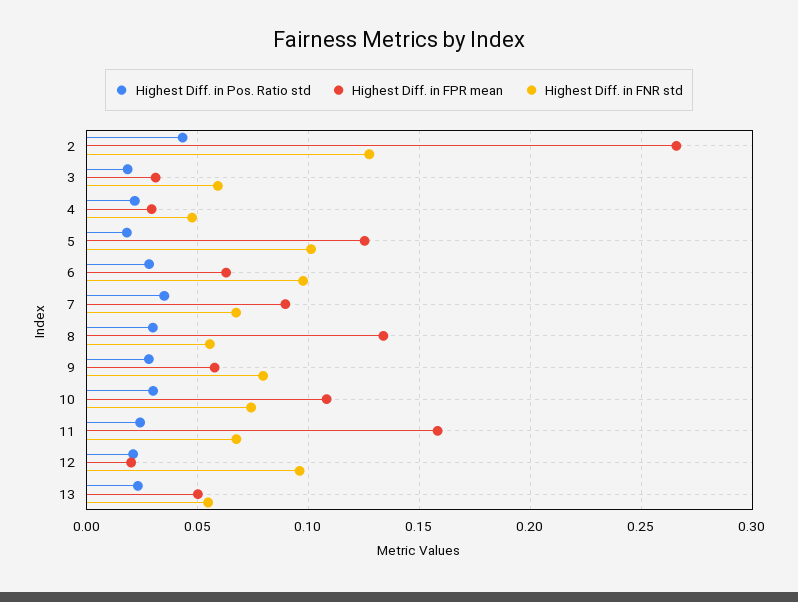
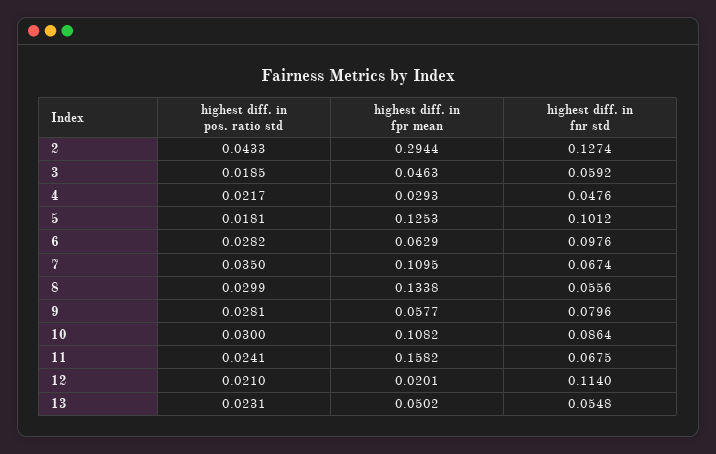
  {
    "Highest Diff. in Pos. Ratio std": {
      "2": 0.0433,
      "3": 0.0185,
      "4": 0.0217,
      "5": 0.0181,
      "6": 0.0282,
      "7": 0.035,
      "8": 0.0299,
      "9": 0.0281,
      "10": 0.03,
      "11": 0.0241,
      "12": 0.021,
      "13": 0.0231
    },
    "Highest Diff. in FPR mean": {
-     "2": 0.265,
+     "2": 0.2944,
-     "3": 0.03,
+     "3": 0.0463,
      "4": 0.0293,
      "5": 0.1253,
      "6": 0.0629,
-     "7": 0.09,
+     "7": 0.1095,
      "8": 0.1338,
      "9": 0.0577,
      "10": 0.1082,
      "11": 0.1582,
      "12": 0.0201,
      "13": 0.0502
    },
    "Highest Diff. in FNR std": {
      "2": 0.1274,
      "3": 0.0592,
      "4": 0.0476,
      "5": 0.1012,
      "6": 0.0976,
      "7": 0.0674,
      "8": 0.0556,
      "9": 0.0796,
-     "10": 0.075,
+     "10": 0.0864,
      "11": 0.0675,
-     "12": 0.095,
+     "12": 0.114,
      "13": 0.0548
    }
  }

